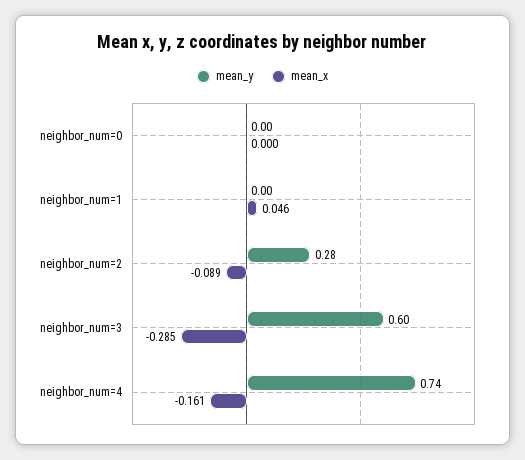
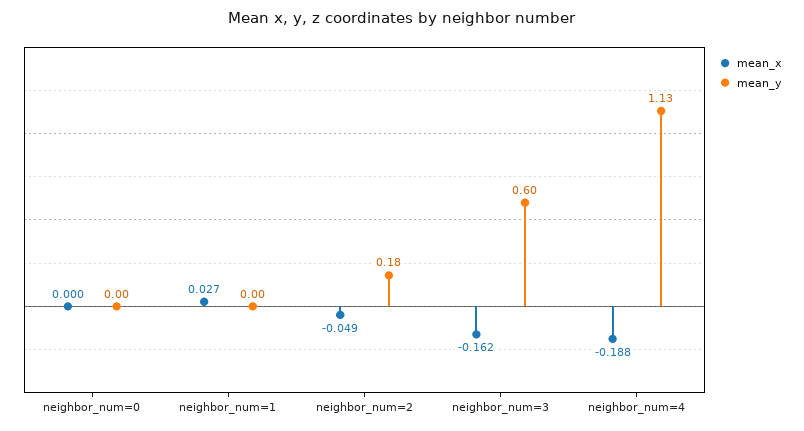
  {
    "mean_y": {
      "neighbor_num=0": 0,
      "neighbor_num=1": 0,
-     "neighbor_num=2": 0.28,
+     "neighbor_num=2": 0.18,
      "neighbor_num=3": 0.6,
-     "neighbor_num=4": 0.74
+     "neighbor_num=4": 1.13
    },
    "mean_x": {
      "neighbor_num=0": 0,
-     "neighbor_num=1": 0.046,
+     "neighbor_num=1": 0.027,
-     "neighbor_num=2": -0.089,
+     "neighbor_num=2": -0.049,
-     "neighbor_num=3": -0.285,
+     "neighbor_num=3": -0.162,
-     "neighbor_num=4": -0.161
+     "neighbor_num=4": -0.188
    }
  }

